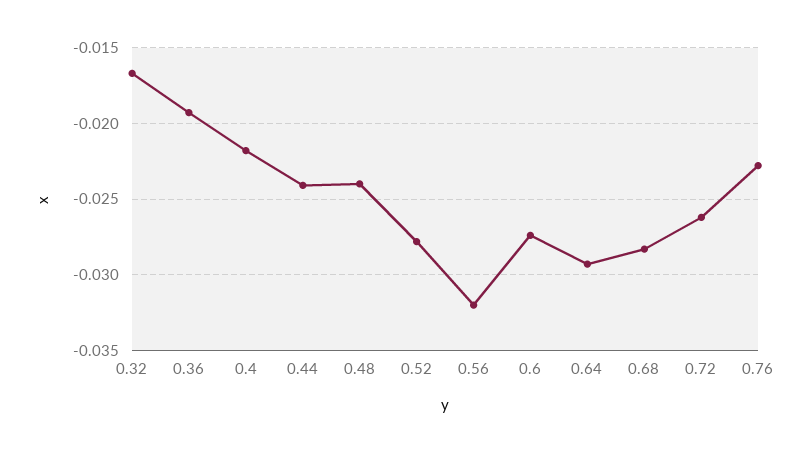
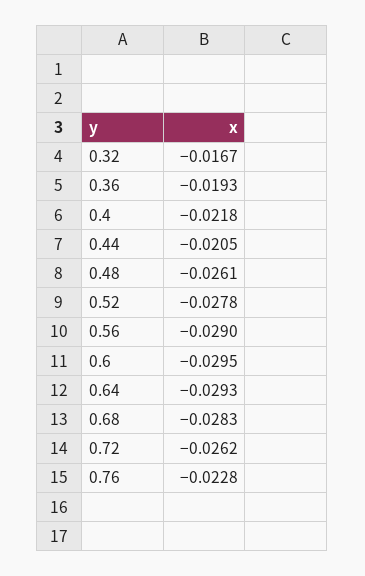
  {
    "0.32": -0.0167,
    "0.36": -0.0193,
    "0.4": -0.0218,
-   "0.44": -0.024,
+   "0.44": -0.0205,
-   "0.48": -0.024,
+   "0.48": -0.0261,
    "0.52": -0.0278,
-   "0.56": -0.032,
+   "0.56": -0.029,
-   "0.6": -0.0275,
+   "0.6": -0.0295,
    "0.64": -0.0293,
    "0.68": -0.0283,
    "0.72": -0.0262,
    "0.76": -0.0228
  }

